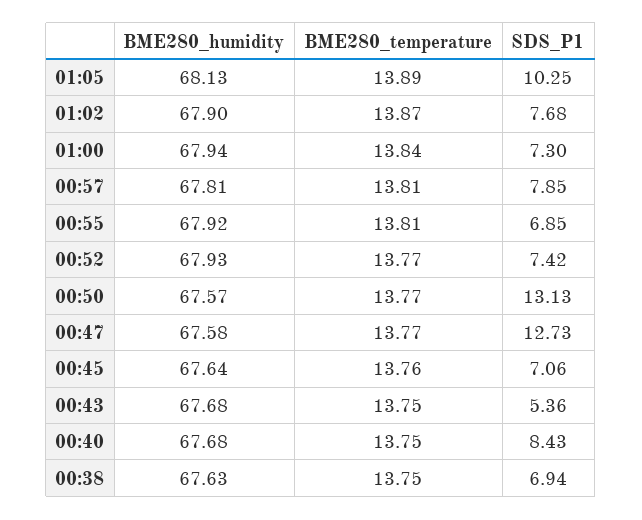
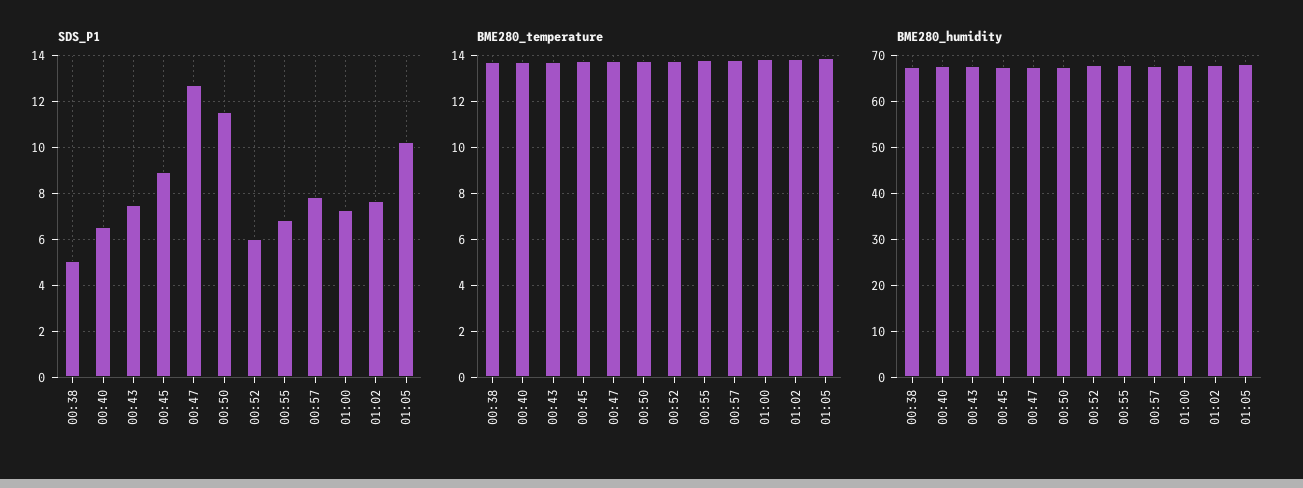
  {
    "BME280_humidity": {
      "01:05": 68.13,
      "01:02": 67.9,
      "01:00": 67.94,
      "00:57": 67.81,
      "00:55": 67.92,
      "00:52": 67.93,
      "00:50": 67.57,
      "00:47": 67.58,
      "00:45": 67.64,
      "00:43": 67.68,
      "00:40": 67.68,
      "00:38": 67.63
    },
    "BME280_temperature": {
      "01:05": 13.89,
      "01:02": 13.87,
      "01:00": 13.84,
      "00:57": 13.81,
      "00:55": 13.81,
      "00:52": 13.77,
      "00:50": 13.77,
      "00:47": 13.77,
      "00:45": 13.76,
      "00:43": 13.75,
      "00:40": 13.75,
      "00:38": 13.75
    },
    "SDS_P1": {
      "01:05": 10.25,
      "01:02": 7.68,
      "01:00": 7.3,
      "00:57": 7.85,
      "00:55": 6.85,
-     "00:52": 7.42,
+     "00:52": 6,
-     "00:50": 13.13,
+     "00:50": 11.5,
      "00:47": 12.73,
-     "00:45": 7.06,
+     "00:45": 9,
-     "00:43": 5.36,
+     "00:43": 7.5,
-     "00:40": 8.43,
+     "00:40": 6.5,
-     "00:38": 6.94
+     "00:38": 5
    }
  }

